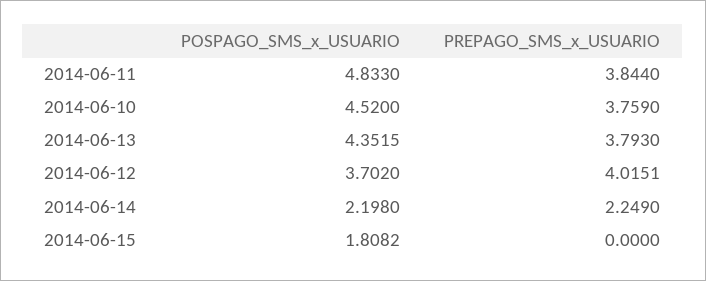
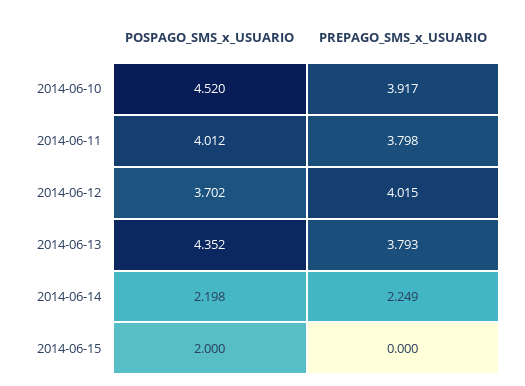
  {
    "POSPAGO_SMS_x_USUARIO": {
-     "2014-06-11": 4.833,
+     "2014-06-11": 4.012,
      "2014-06-10": 4.52,
      "2014-06-13": 4.3515,
      "2014-06-12": 3.702,
      "2014-06-14": 2.198,
-     "2014-06-15": 1.8082
+     "2014-06-15": 2
    },
    "PREPAGO_SMS_x_USUARIO": {
-     "2014-06-11": 3.844,
+     "2014-06-11": 3.798,
-     "2014-06-10": 3.759,
+     "2014-06-10": 3.917,
      "2014-06-13": 3.793,
      "2014-06-12": 4.0151,
      "2014-06-14": 2.249,
      "2014-06-15": 0
    }
  }

